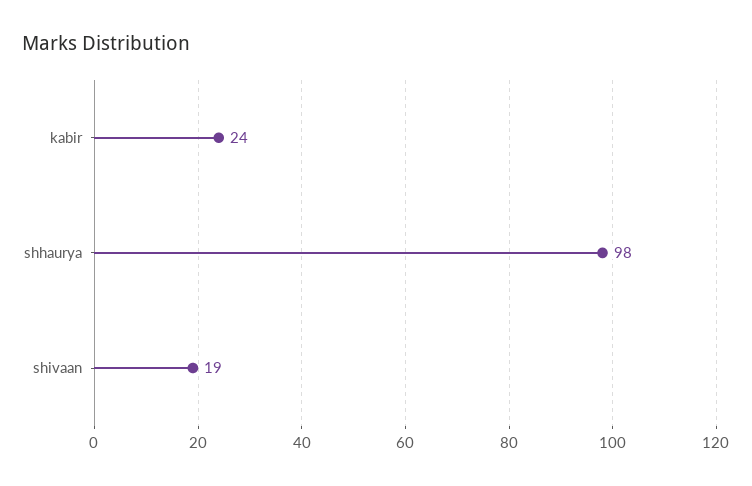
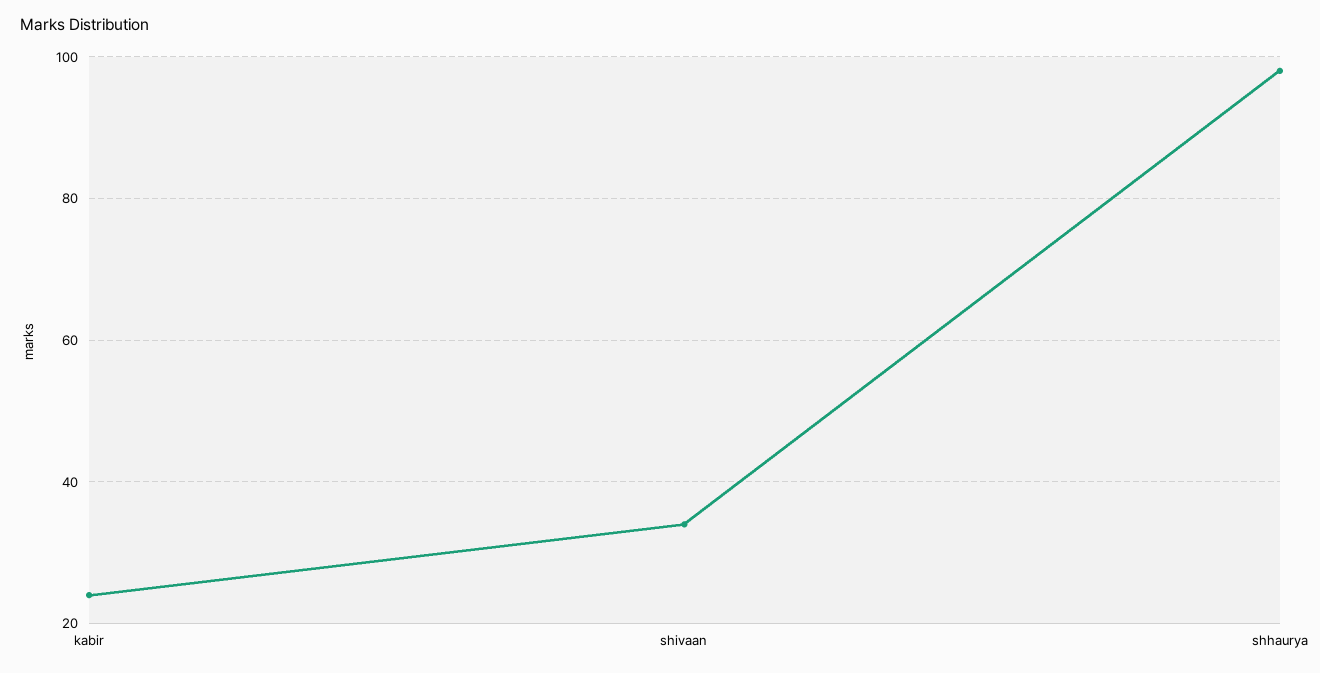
  {
    "kabir": 24,
    "shhaurya": 98,
-   "shivaan": 19
+   "shivaan": 35
  }

